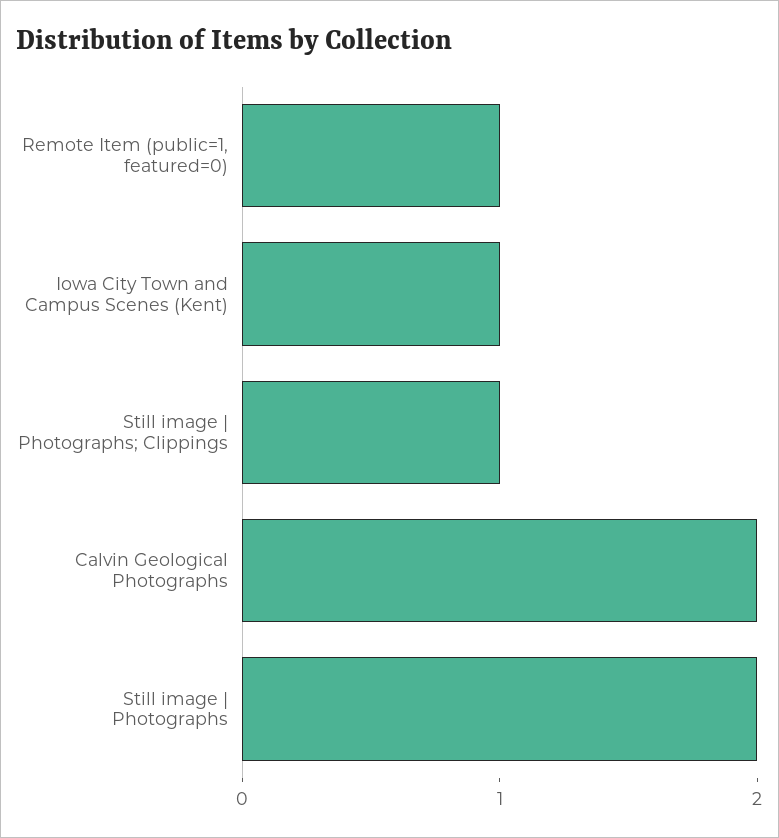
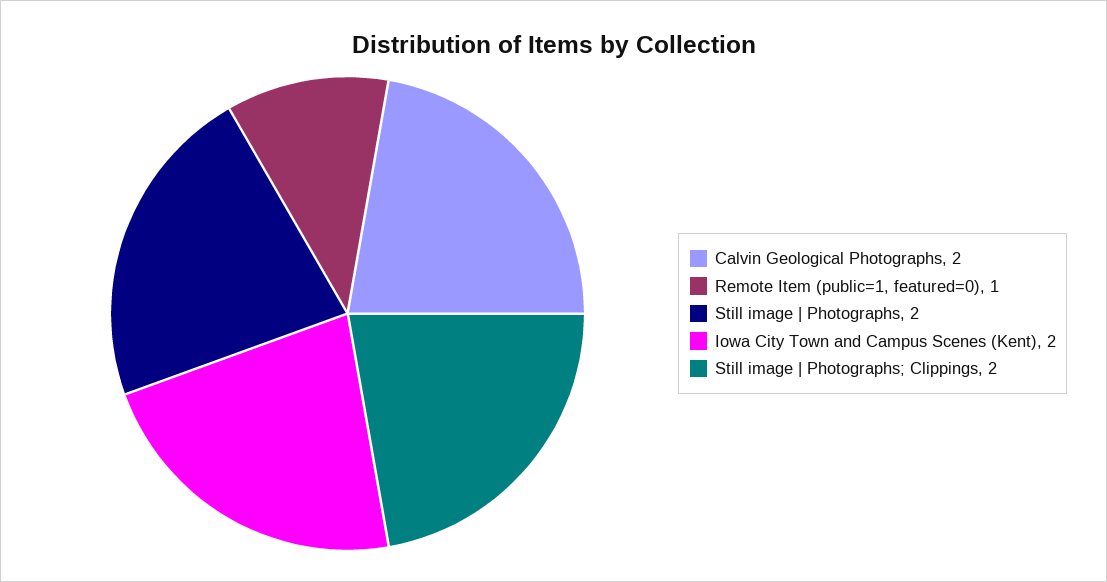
  {
    "Remote Item (public=1, featured=0)": 1,
-   "Iowa City Town and Campus Scenes (Kent)": 1,
+   "Iowa City Town and Campus Scenes (Kent)": 2,
-   "Still image | Photographs; Clippings": 1,
+   "Still image | Photographs; Clippings": 2,
    "Calvin Geological Photographs": 2,
    "Still image | Photographs": 2
  }

